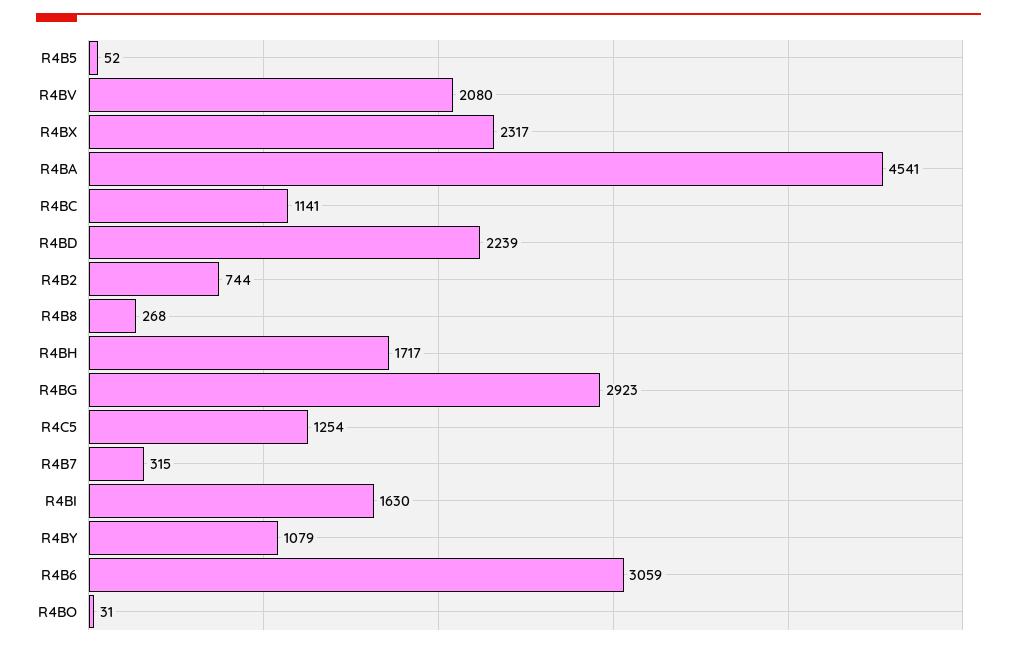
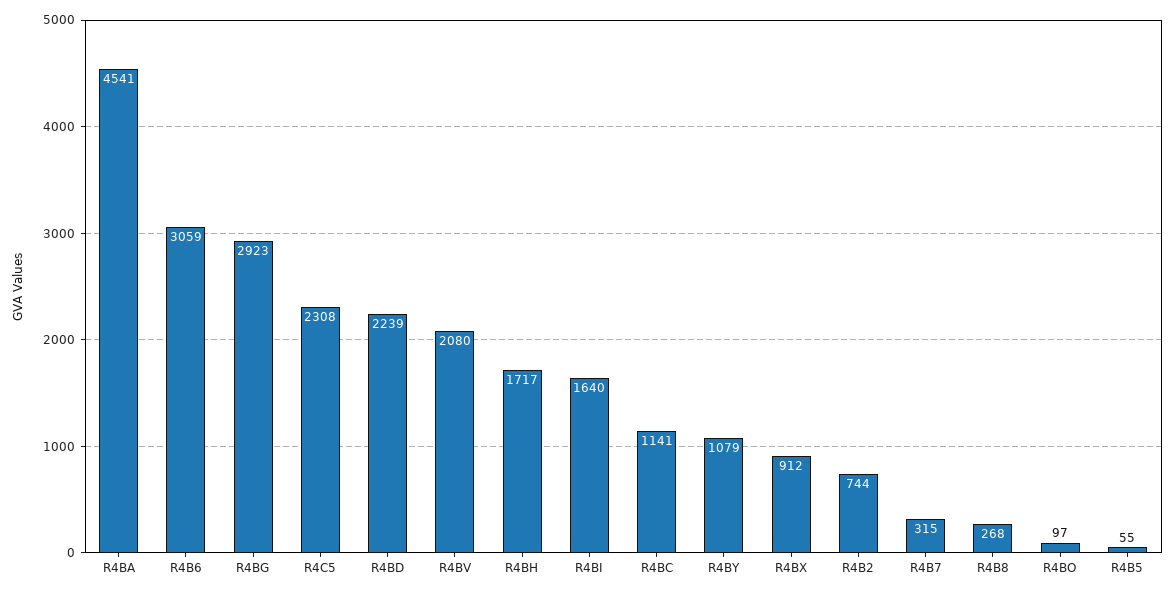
  {
-   "R4B5": 52,
+   "R4B5": 55,
    "R4BV": 2080,
-   "R4BX": 2317,
+   "R4BX": 912,
    "R4BA": 4541,
    "R4BC": 1141,
    "R4BD": 2239,
    "R4B2": 744,
    "R4B8": 268,
    "R4BH": 1717,
    "R4BG": 2923,
-   "R4C5": 1254,
+   "R4C5": 2308,
    "R4B7": 315,
-   "R4BI": 1630,
+   "R4BI": 1640,
    "R4BY": 1079,
    "R4B6": 3059,
-   "R4BO": 31
+   "R4BO": 97
  }

